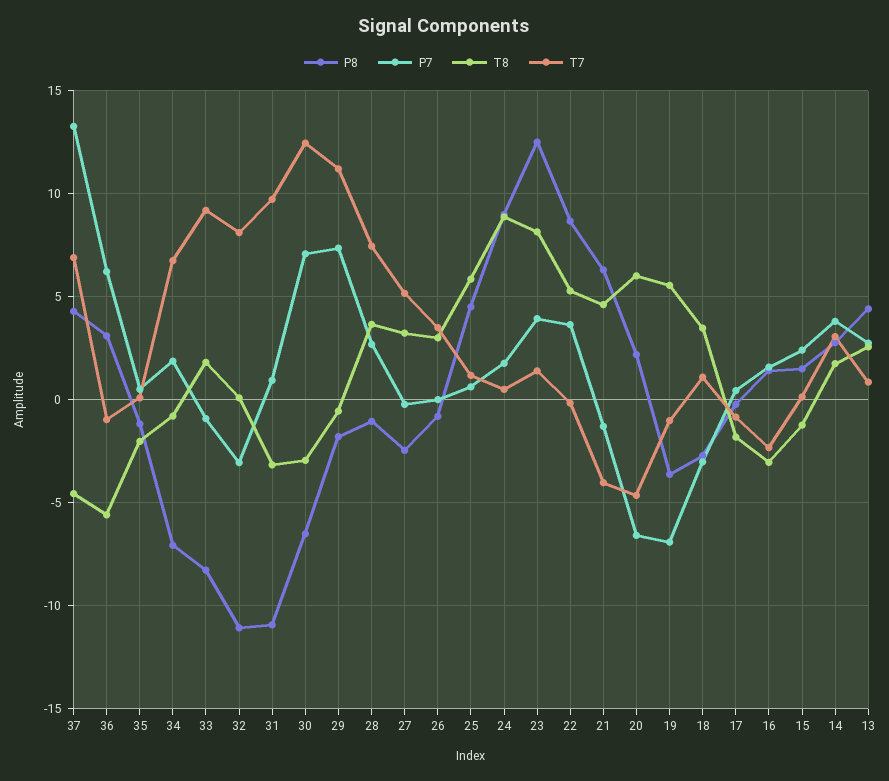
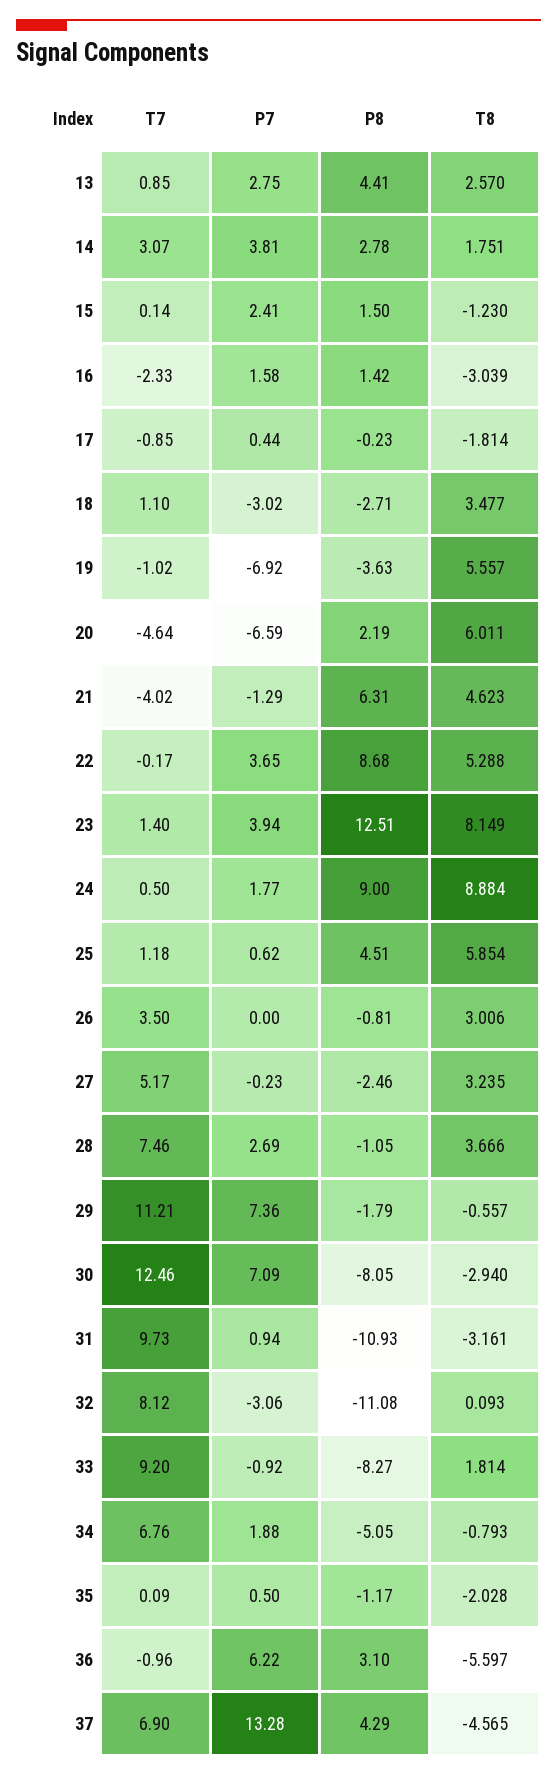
  {
    "P8": {
      "37": 4.29,
      "36": 3.1,
      "35": -1.17,
-     "34": -7,
+     "34": -5.05,
      "33": -8.27,
      "32": -11.08,
      "31": -10.93,
-     "30": -6.5,
+     "30": -8.05,
      "29": -1.79,
      "28": -1.05,
      "27": -2.46,
      "26": -0.81,
      "25": 4.51,
      "24": 9,
      "23": 12.51,
      "22": 8.68,
      "21": 6.31,
      "20": 2.19,
      "19": -3.63,
      "18": -2.71,
      "17": -0.23,
      "16": 1.42,
      "15": 1.5,
      "14": 2.78,
      "13": 4.41
    },
    "P7": {
      "37": 13.28,
      "36": 6.22,
      "35": 0.5,
      "34": 1.88,
      "33": -0.92,
      "32": -3.06,
      "31": 0.94,
      "30": 7.09,
      "29": 7.36,
      "28": 2.69,
      "27": -0.23,
      "26": 0,
      "25": 0.62,
      "24": 1.77,
      "23": 3.94,
      "22": 3.65,
      "21": -1.29,
      "20": -6.59,
      "19": -6.92,
      "18": -3.02,
      "17": 0.44,
      "16": 1.58,
      "15": 2.41,
      "14": 3.81,
      "13": 2.75
    },
    "T8": {
      "37": -4.565,
      "36": -5.597,
      "35": -2.028,
      "34": -0.793,
      "33": 1.814,
      "32": 0.093,
      "31": -3.161,
      "30": -2.94,
      "29": -0.557,
      "28": 3.666,
      "27": 3.235,
      "26": 3.006,
      "25": 5.854,
      "24": 8.884,
      "23": 8.149,
      "22": 5.288,
      "21": 4.623,
      "20": 6.011,
      "19": 5.557,
      "18": 3.477,
      "17": -1.814,
      "16": -3.039,
      "15": -1.23,
      "14": 1.751,
      "13": 2.57
    },
    "T7": {
      "37": 6.9,
      "36": -0.96,
      "35": 0.09,
      "34": 6.76,
      "33": 9.2,
      "32": 8.12,
      "31": 9.73,
      "30": 12.46,
      "29": 11.21,
      "28": 7.46,
      "27": 5.17,
      "26": 3.5,
      "25": 1.18,
      "24": 0.5,
      "23": 1.4,
      "22": -0.17,
      "21": -4.02,
      "20": -4.64,
      "19": -1.02,
      "18": 1.1,
      "17": -0.85,
      "16": -2.33,
      "15": 0.14,
      "14": 3.07,
      "13": 0.85
    }
  }

